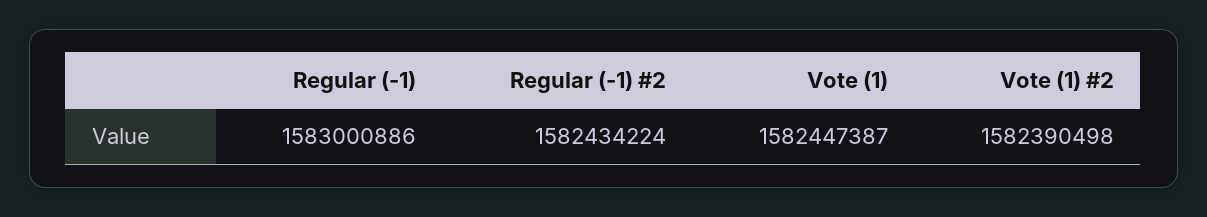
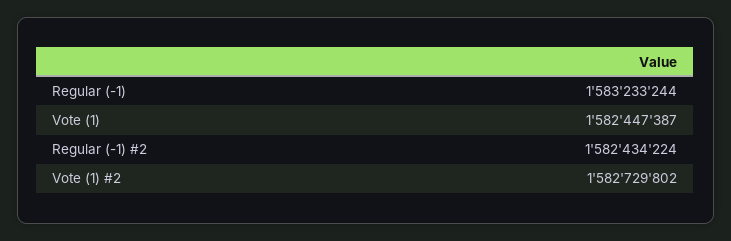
  {
-   "Regular (-1)": 1583000886,
+   "Regular (-1)": 1583233244,
    "Regular (-1) #2": 1582434224,
    "Vote (1)": 1582447387,
-   "Vote (1) #2": 1582390498
+   "Vote (1) #2": 1582729802
  }

